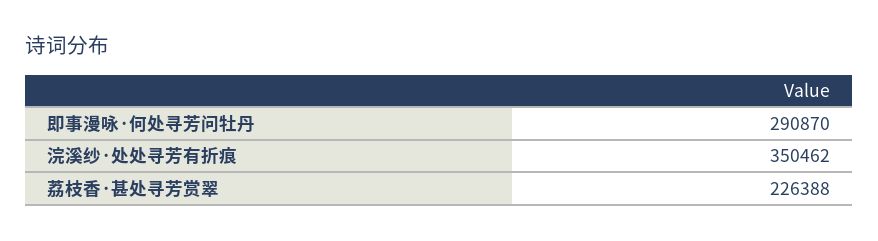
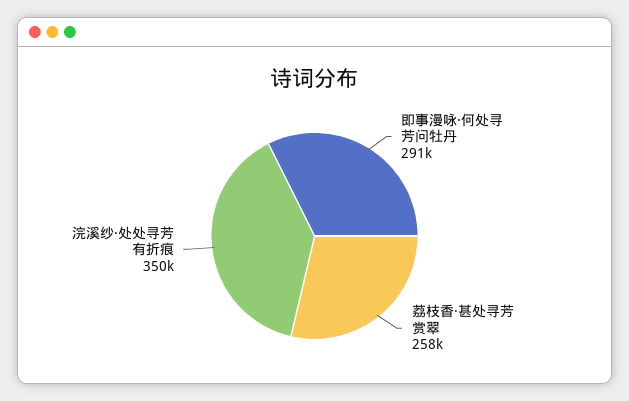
  {
    "即事漫咏·何处寻芳问牡丹": 290870,
    "浣溪纱·处处寻芳有折痕": 350462,
-   "荔枝香·甚处寻芳赏翠": 226388
+   "荔枝香·甚处寻芳赏翠": 258000
  }

